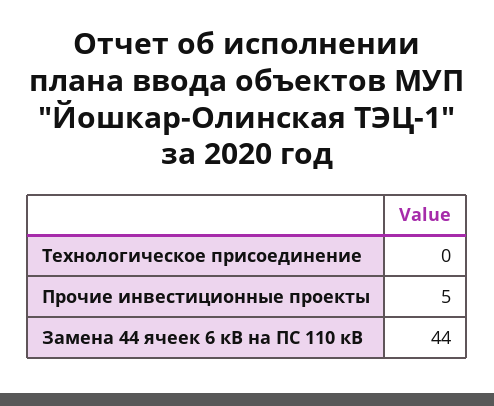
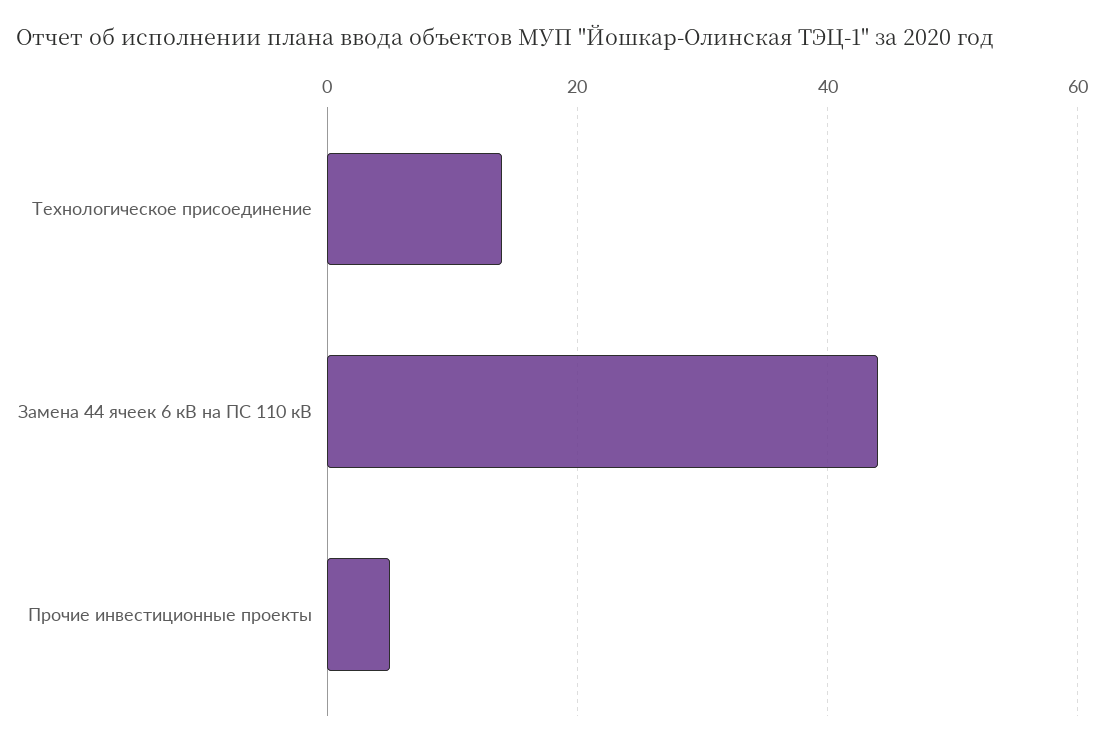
  {
-   "Технологическое присоединение": 0,
+   "Технологическое присоединение": 15,
    "Прочие инвестиционные проекты": 5,
    "Замена 44 ячеек 6 кВ на ПС 110 кВ": 44
  }

